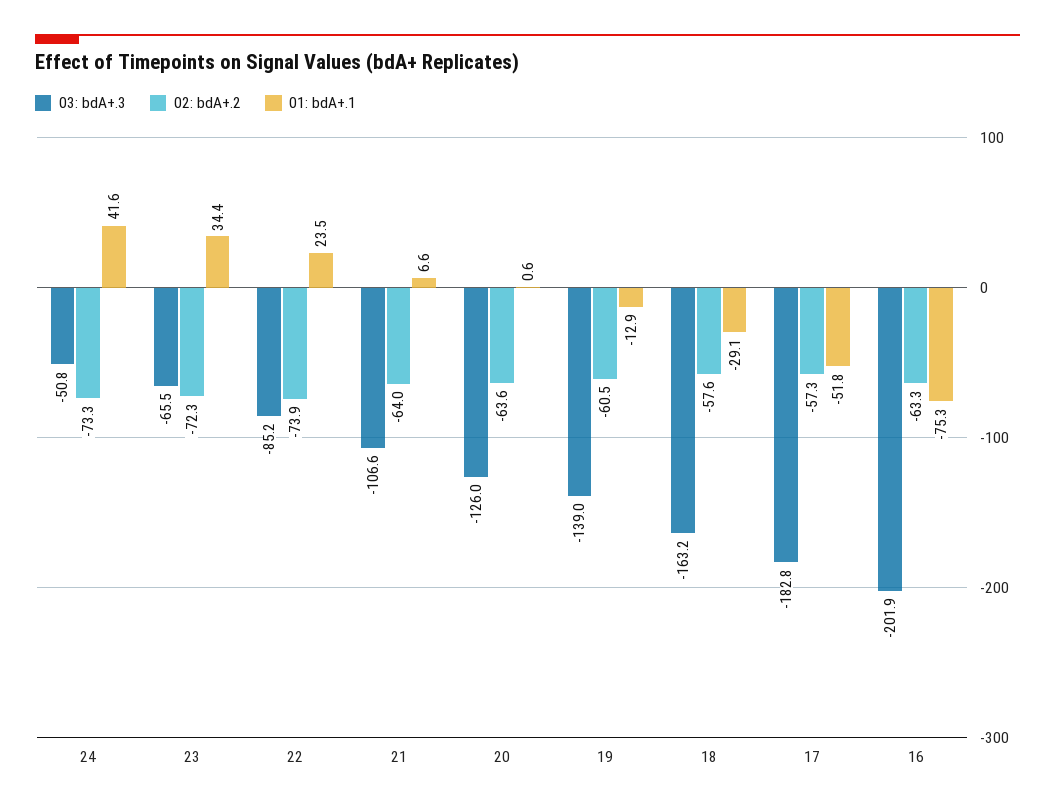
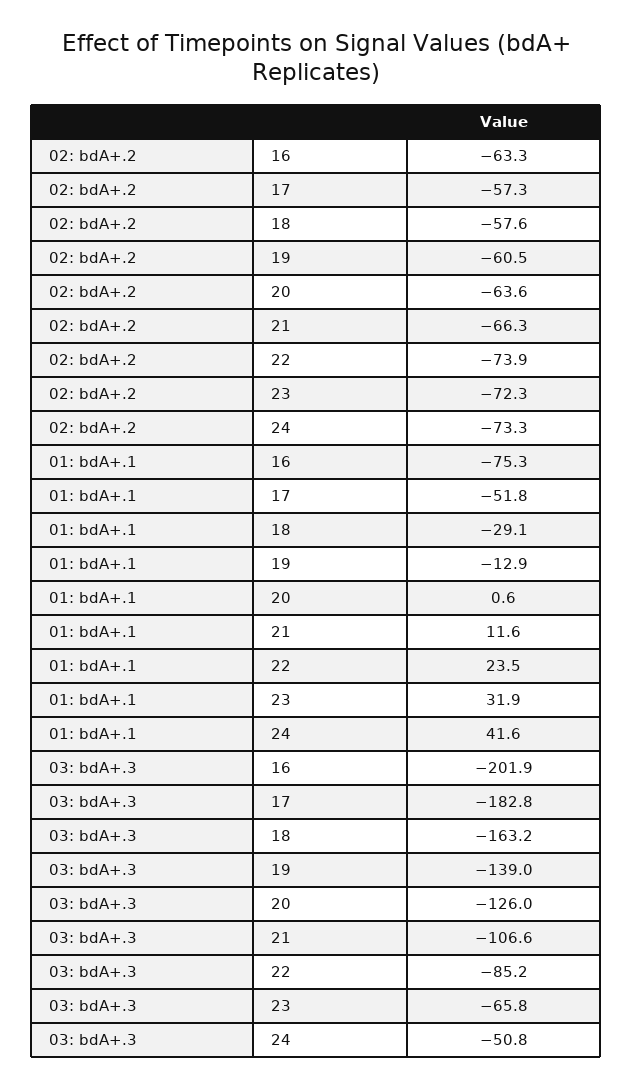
  {
    "03: bdA+.3": {
      "24": -50.8,
-     "23": -65.5,
+     "23": -65.8,
      "22": -85.2,
      "21": -106.6,
      "20": -126,
      "19": -139,
      "18": -163.2,
      "17": -182.8,
      "16": -201.9
    },
    "02: bdA+.2": {
      "24": -73.3,
      "23": -72.3,
      "22": -73.9,
-     "21": -64,
+     "21": -66.3,
      "20": -63.6,
      "19": -60.5,
      "18": -57.6,
      "17": -57.3,
      "16": -63.3
    },
    "01: bdA+.1": {
      "24": 41.6,
-     "23": 34.4,
+     "23": 31.9,
      "22": 23.5,
-     "21": 6.6,
+     "21": 11.6,
      "20": 0.6,
      "19": -12.9,
      "18": -29.1,
      "17": -51.8,
      "16": -75.3
    }
  }

